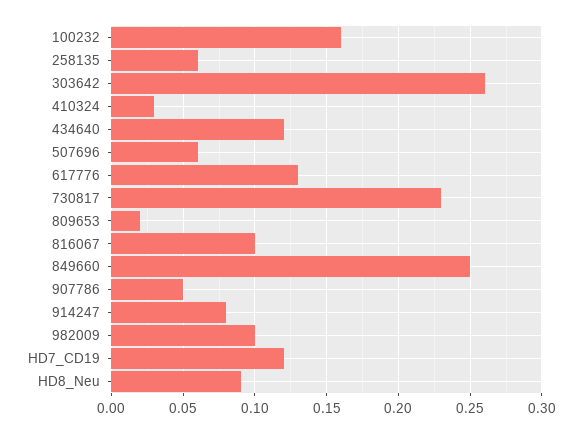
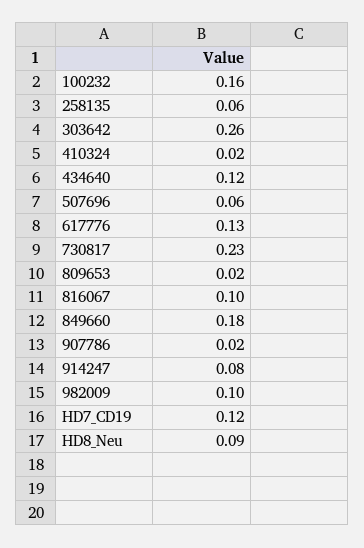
  {
    "100232": 0.16,
    "258135": 0.06,
    "303642": 0.26,
-   "410324": 0.03,
+   "410324": 0.02,
    "434640": 0.12,
    "507696": 0.06,
    "617776": 0.13,
    "730817": 0.23,
    "809653": 0.02,
    "816067": 0.1,
-   "849660": 0.25,
+   "849660": 0.18,
-   "907786": 0.05,
+   "907786": 0.02,
    "914247": 0.08,
    "982009": 0.1,
    "HD7_CD19": 0.12,
    "HD8_Neu": 0.09
  }

